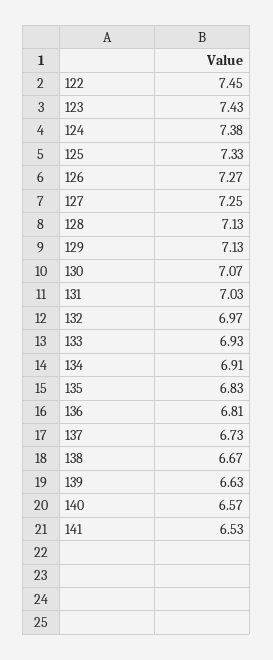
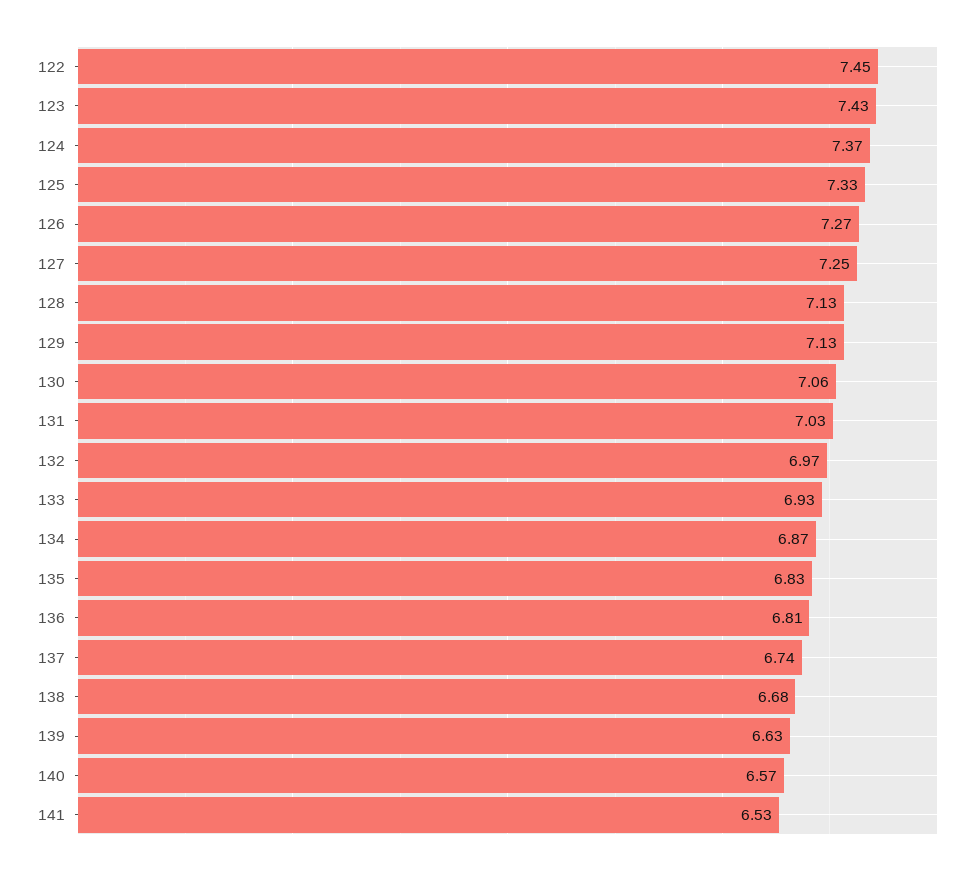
  {
    "122": 7.45,
    "123": 7.43,
-   "124": 7.38,
+   "124": 7.37,
    "125": 7.33,
    "126": 7.27,
    "127": 7.25,
    "128": 7.13,
    "129": 7.13,
-   "130": 7.07,
+   "130": 7.06,
    "131": 7.03,
    "132": 6.97,
    "133": 6.93,
-   "134": 6.91,
+   "134": 6.87,
    "135": 6.83,
    "136": 6.81,
-   "137": 6.73,
+   "137": 6.74,
-   "138": 6.67,
+   "138": 6.68,
    "139": 6.63,
    "140": 6.57,
    "141": 6.53
  }

